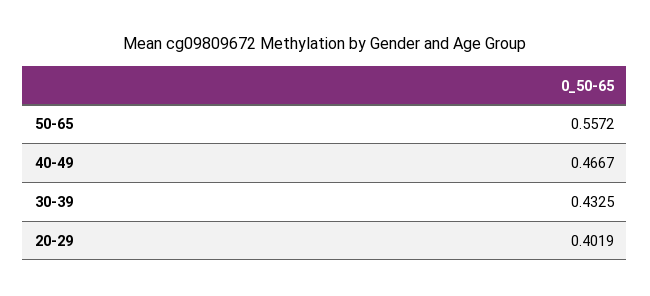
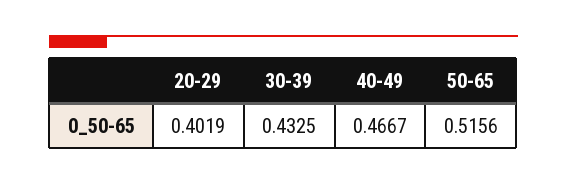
  {
-   "50-65": 0.5572,
+   "50-65": 0.5156,
    "40-49": 0.4667,
    "30-39": 0.4325,
    "20-29": 0.4019
  }

